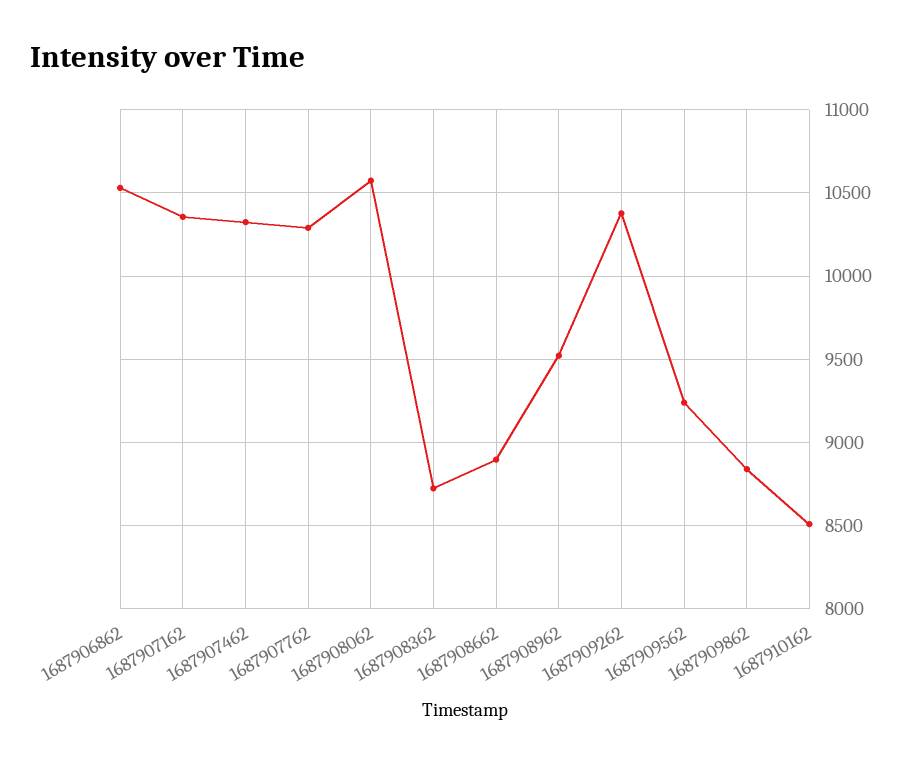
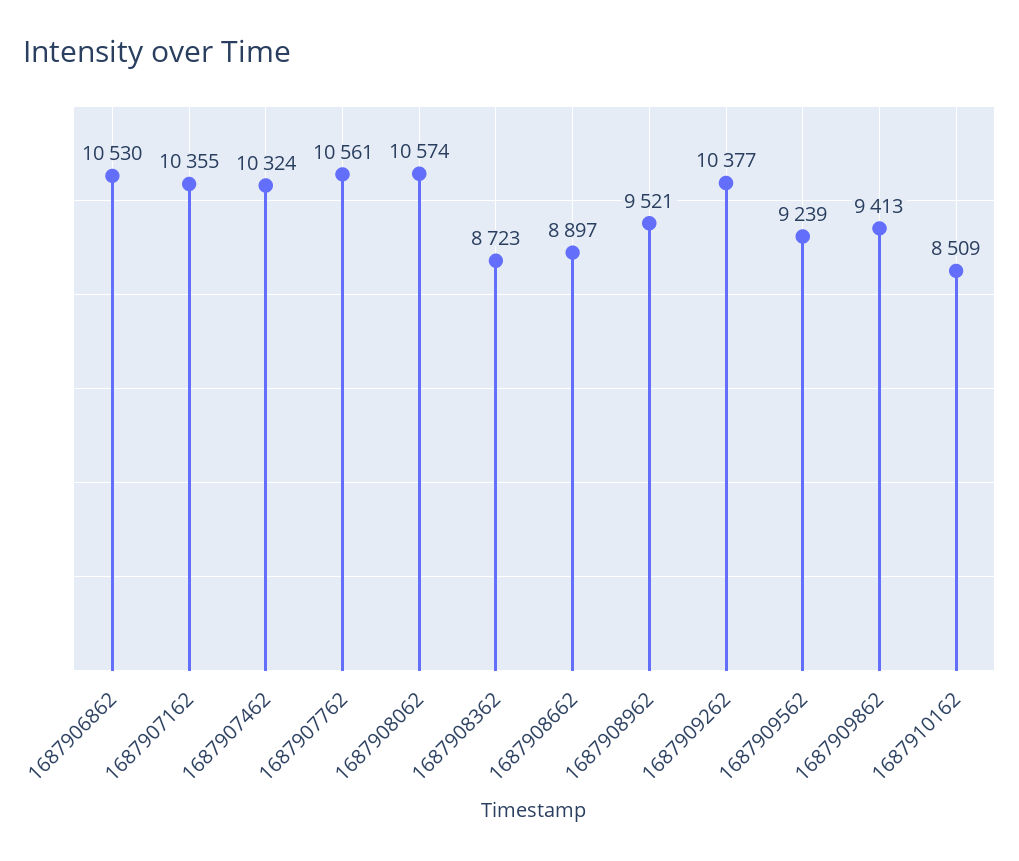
  {
    "1687906862": 10530,
    "1687907162": 10355,
    "1687907462": 10324,
-   "1687907762": 10300,
+   "1687907762": 10561,
    "1687908062": 10574,
    "1687908362": 8723,
    "1687908662": 8897,
    "1687908962": 9521,
    "1687909262": 10377,
    "1687909562": 9239,
-   "1687909862": 8850,
+   "1687909862": 9413,
    "1687910162": 8509
  }

